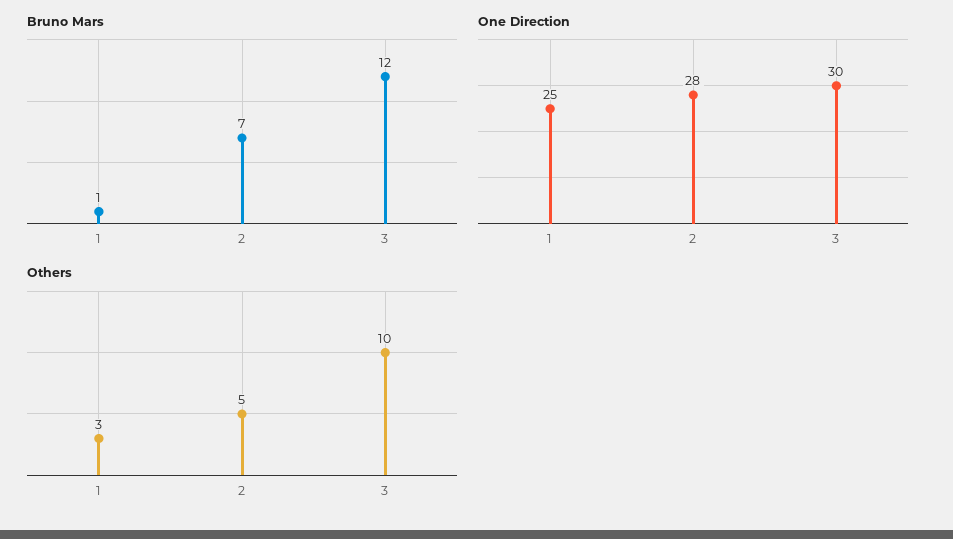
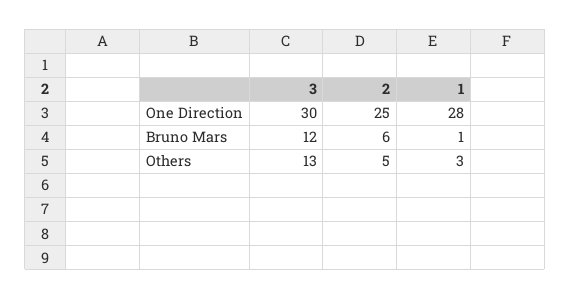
  {
    "Bruno Mars": {
      "1": 1,
-     "2": 7,
+     "2": 6,
      "3": 12
    },
    "One Direction": {
-     "1": 25,
+     "1": 28,
-     "2": 28,
+     "2": 25,
      "3": 30
    },
    "Others": {
      "1": 3,
      "2": 5,
-     "3": 10
+     "3": 13
    }
  }

